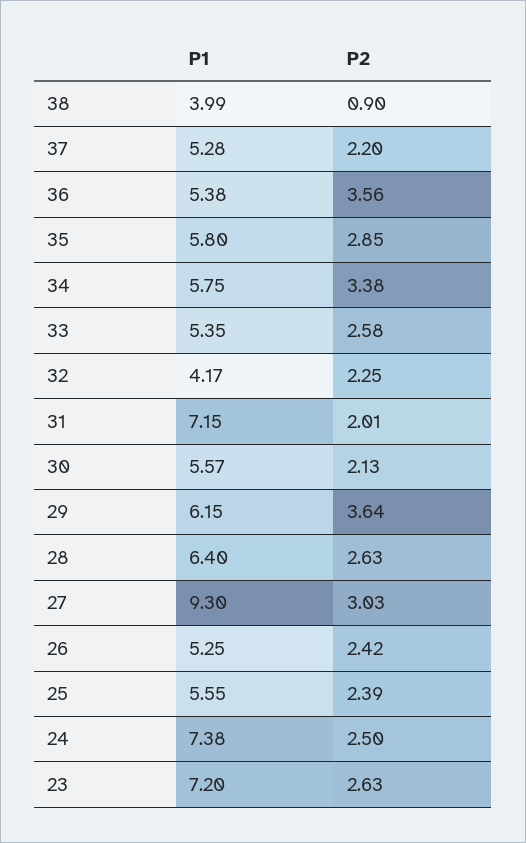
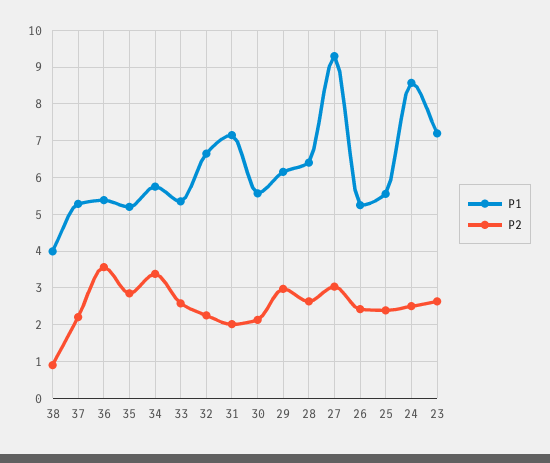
  {
    "P1": {
      "38": 3.99,
      "37": 5.28,
      "36": 5.38,
-     "35": 5.8,
+     "35": 5.2,
      "34": 5.75,
      "33": 5.35,
-     "32": 4.17,
+     "32": 6.6,
      "31": 7.15,
      "30": 5.57,
      "29": 6.15,
      "28": 6.4,
      "27": 9.3,
      "26": 5.25,
      "25": 5.55,
-     "24": 7.38,
+     "24": 8.6,
      "23": 7.2
    },
    "P2": {
      "38": 0.9,
      "37": 2.2,
      "36": 3.56,
      "35": 2.85,
      "34": 3.38,
      "33": 2.58,
      "32": 2.25,
      "31": 2.01,
      "30": 2.13,
-     "29": 3.64,
+     "29": 3,
      "28": 2.63,
      "27": 3.03,
      "26": 2.42,
      "25": 2.39,
      "24": 2.5,
      "23": 2.63
    }
  }

